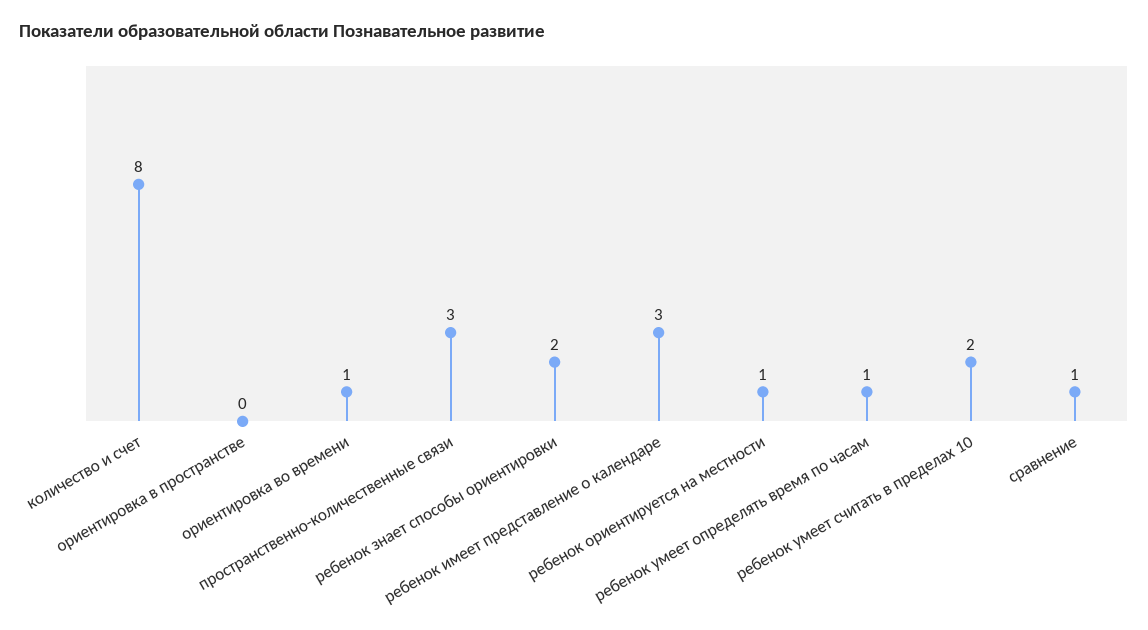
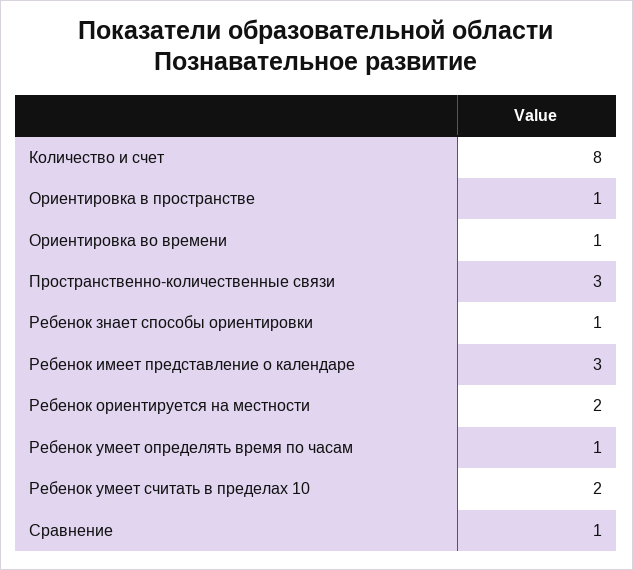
  {
    "количество и счет": 8,
-   "ориентировка в пространстве": 0,
+   "ориентировка в пространстве": 1,
    "ориентировка во времени": 1,
    "пространственно-количественные связи": 3,
-   "ребенок знает способы ориентировки": 2,
+   "ребенок знает способы ориентировки": 1,
    "ребенок имеет представление о календаре": 3,
-   "ребенок ориентируется на местности": 1,
+   "ребенок ориентируется на местности": 2,
    "ребенок умеет определять время по часам": 1,
    "ребенок умеет считать в пределах 10": 2,
    "сравнение": 1
  }

